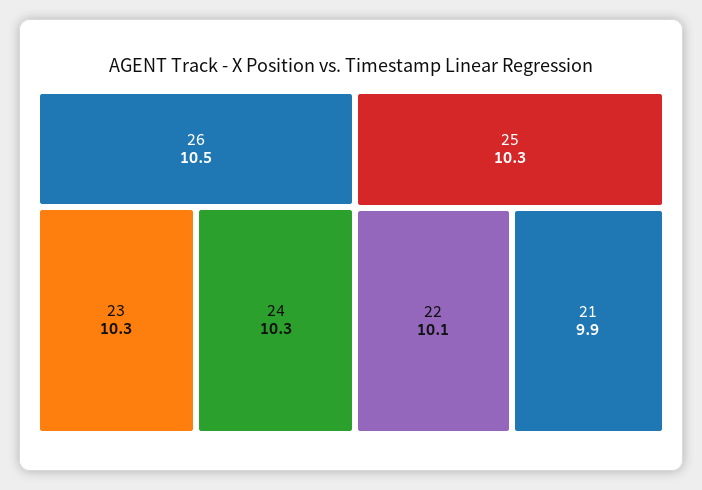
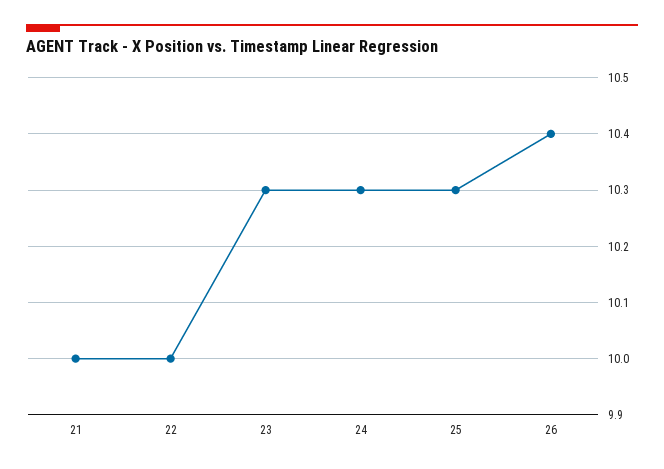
  {
-   "26": 10.5,
+   "26": 10.4,
    "23": 10.3,
    "24": 10.3,
    "25": 10.3,
-   "22": 10.1,
+   "22": 10,
-   "21": 9.9
+   "21": 10
  }

